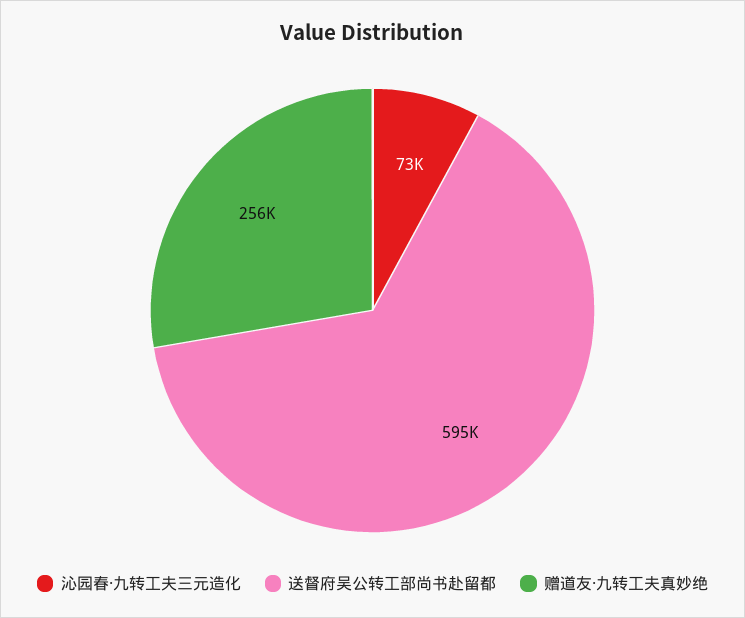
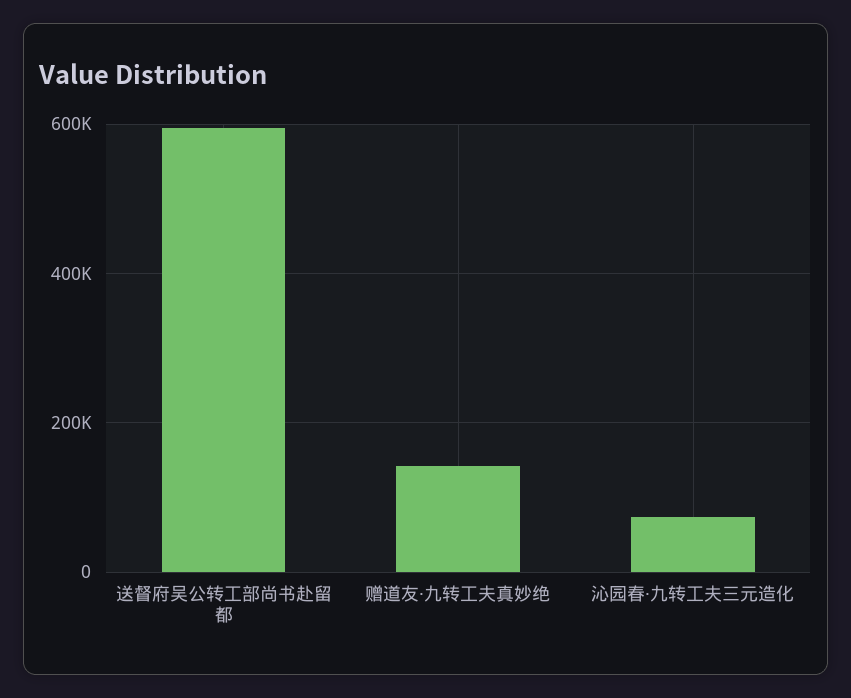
  {
    "沁园春·九转工夫三元造化": 73000,
    "送督府吴公转工部尚书赴留都": 595000,
-   "赠道友·九转工夫真妙绝": 256000
+   "赠道友·九转工夫真妙绝": 140000
  }

